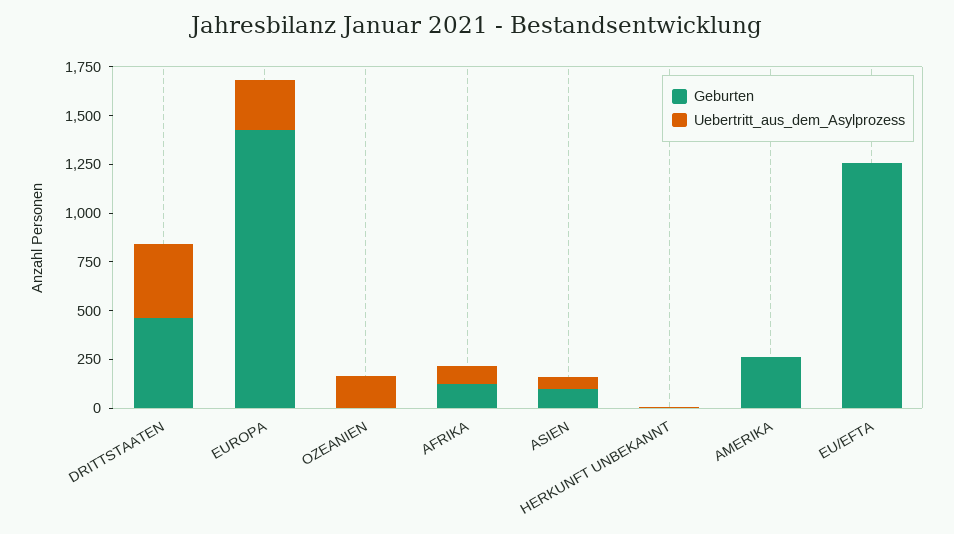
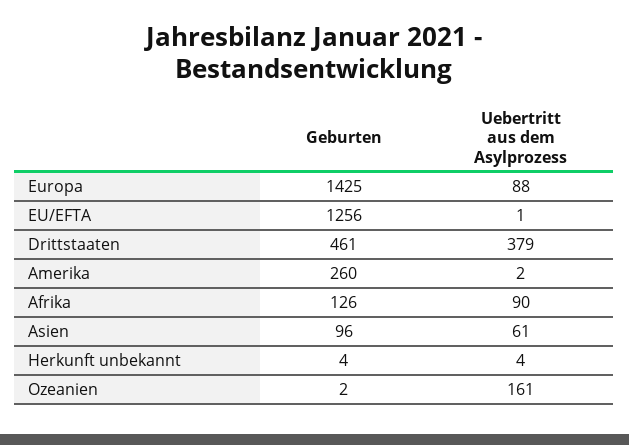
  {
    "Geburten": {
      "DRITTSTAATEN": 461,
      "EUROPA": 1425,
      "OZEANIEN": 2,
      "AFRIKA": 126,
      "ASIEN": 96,
      "HERKUNFT UNBEKANNT": 4,
      "AMERIKA": 260,
      "EU/EFTA": 1256
    },
    "Uebertritt_aus_dem_Asylprozess": {
      "DRITTSTAATEN": 379,
-     "EUROPA": 250,
+     "EUROPA": 88,
      "OZEANIEN": 161,
      "AFRIKA": 90,
      "ASIEN": 61,
      "HERKUNFT UNBEKANNT": 4,
      "AMERIKA": 2,
      "EU/EFTA": 1
    }
  }

